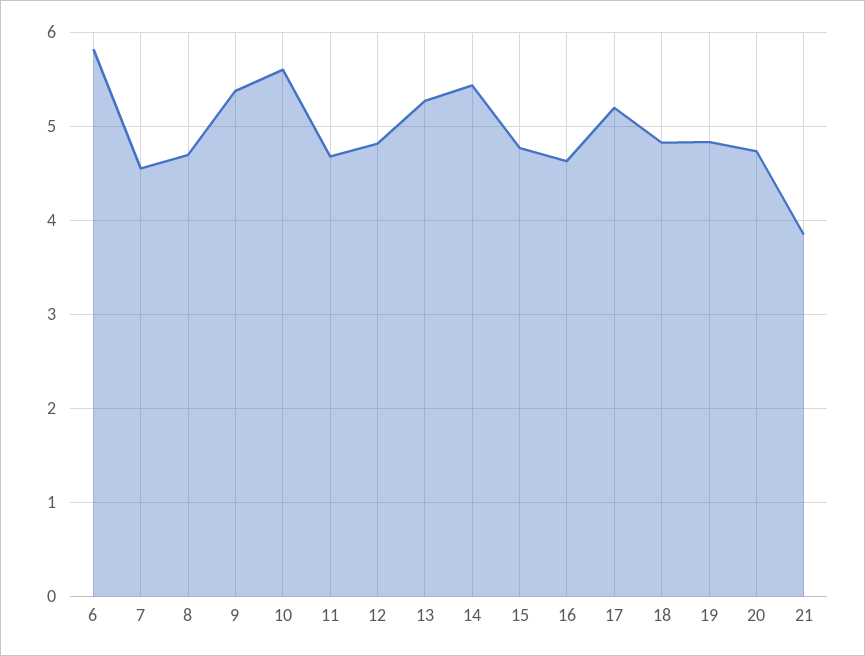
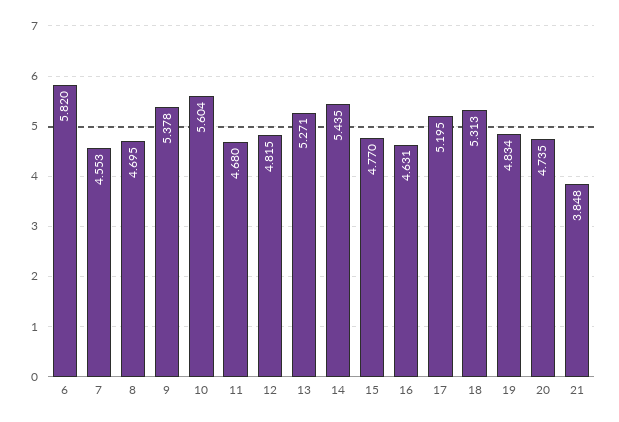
  {
    "6": 5.82,
    "7": 4.553,
    "8": 4.695,
    "9": 5.378,
    "10": 5.604,
    "11": 4.68,
    "12": 4.815,
    "13": 5.271,
    "14": 5.435,
    "15": 4.77,
    "16": 4.631,
    "17": 5.195,
-   "18": 4.8,
+   "18": 5.313,
    "19": 4.834,
    "20": 4.735,
    "21": 3.848
  }

